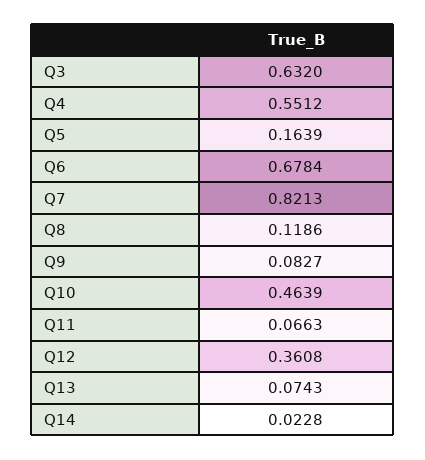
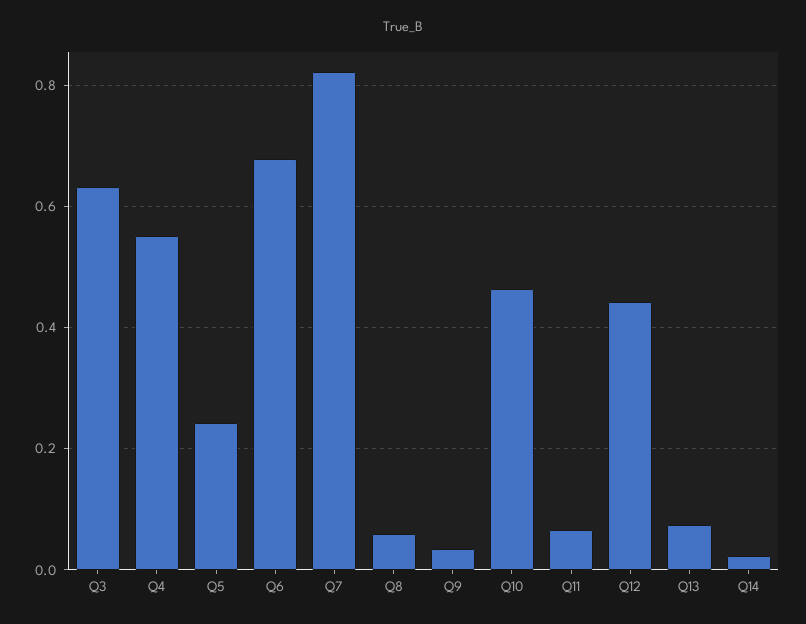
  {
    "Q3": 0.632,
    "Q4": 0.5512,
-   "Q5": 0.1639,
+   "Q5": 0.24,
    "Q6": 0.6784,
    "Q7": 0.8213,
-   "Q8": 0.1186,
+   "Q8": 0.06,
-   "Q9": 0.0827,
+   "Q9": 0.04,
    "Q10": 0.4639,
    "Q11": 0.0663,
-   "Q12": 0.3608,
+   "Q12": 0.44,
    "Q13": 0.0743,
    "Q14": 0.0228
  }

